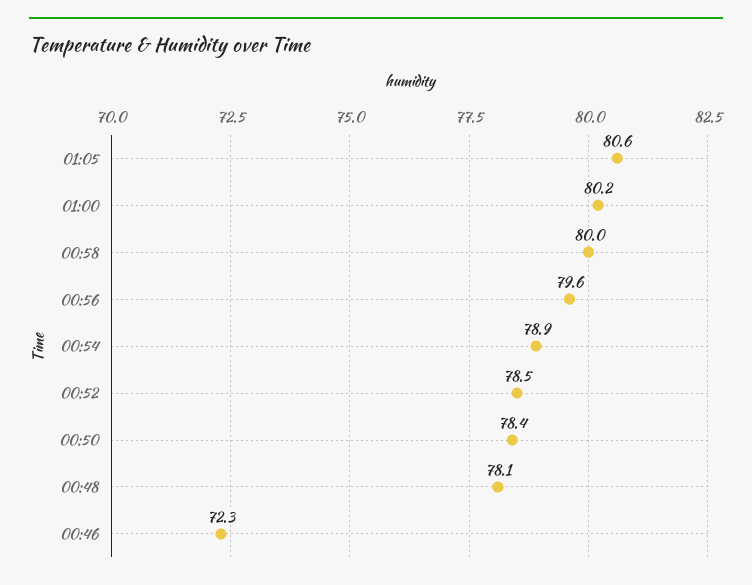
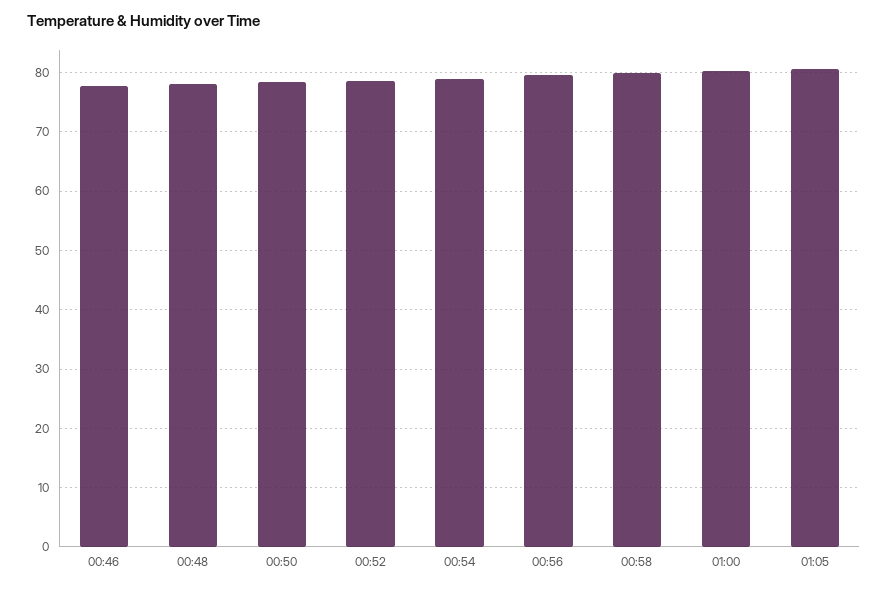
  {
    "01:05": 80.6,
    "01:00": 80.2,
    "00:58": 80,
    "00:56": 79.6,
    "00:54": 78.9,
    "00:52": 78.5,
    "00:50": 78.4,
    "00:48": 78.1,
-   "00:46": 72.3
+   "00:46": 78
  }

